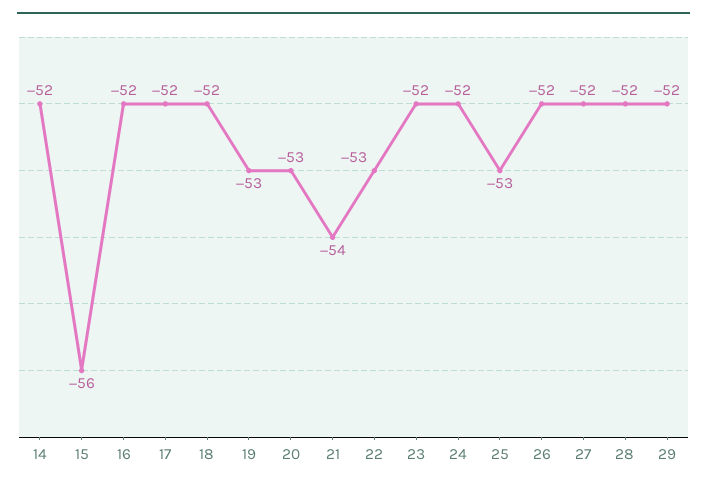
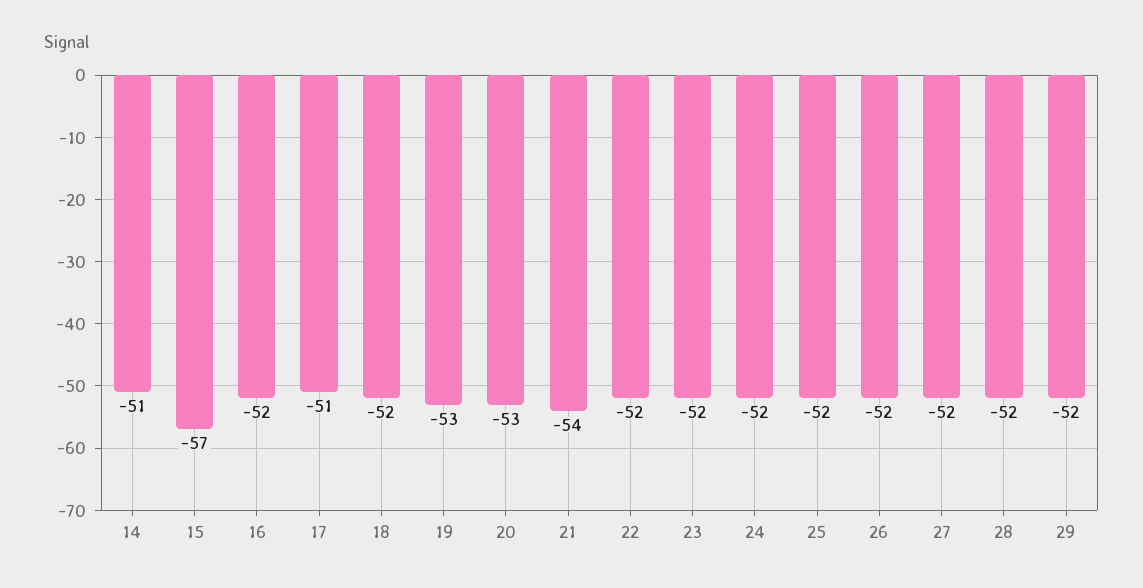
  {
-   "14": -52,
+   "14": -51,
-   "15": -56,
+   "15": -57,
    "16": -52,
-   "17": -52,
+   "17": -51,
    "18": -52,
    "19": -53,
    "20": -53,
    "21": -54,
-   "22": -53,
+   "22": -52,
    "23": -52,
    "24": -52,
-   "25": -53,
+   "25": -52,
    "26": -52,
    "27": -52,
    "28": -52,
    "29": -52
  }

